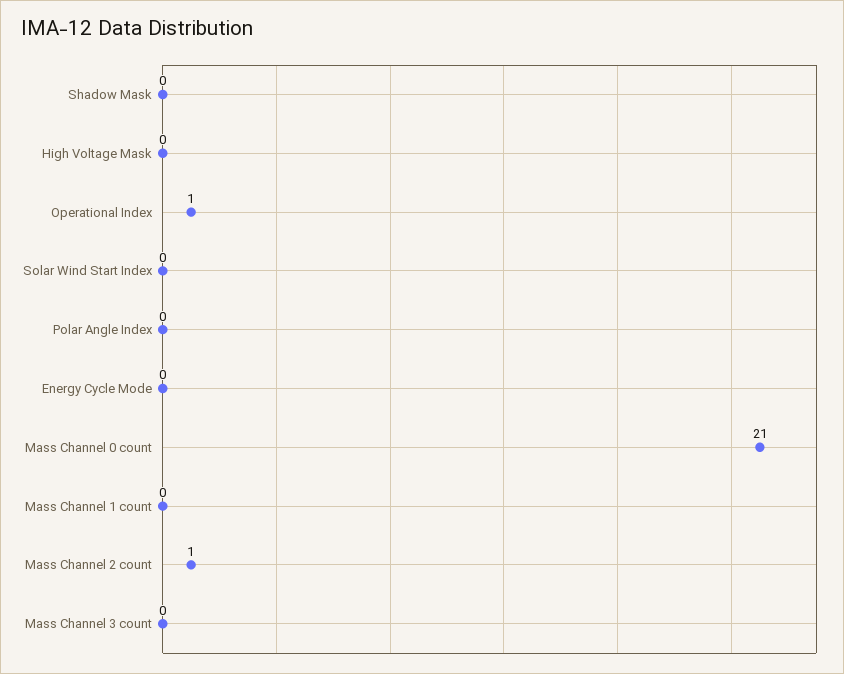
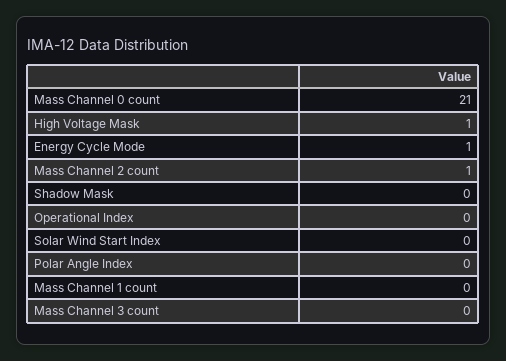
  {
    "Shadow Mask": 0,
-   "High Voltage Mask": 0,
+   "High Voltage Mask": 1,
-   "Operational Index": 1,
+   "Operational Index": 0,
    "Solar Wind Start Index": 0,
    "Polar Angle Index": 0,
-   "Energy Cycle Mode": 0,
+   "Energy Cycle Mode": 1,
    "Mass Channel 0 count": 21,
    "Mass Channel 1 count": 0,
    "Mass Channel 2 count": 1,
    "Mass Channel 3 count": 0
  }

